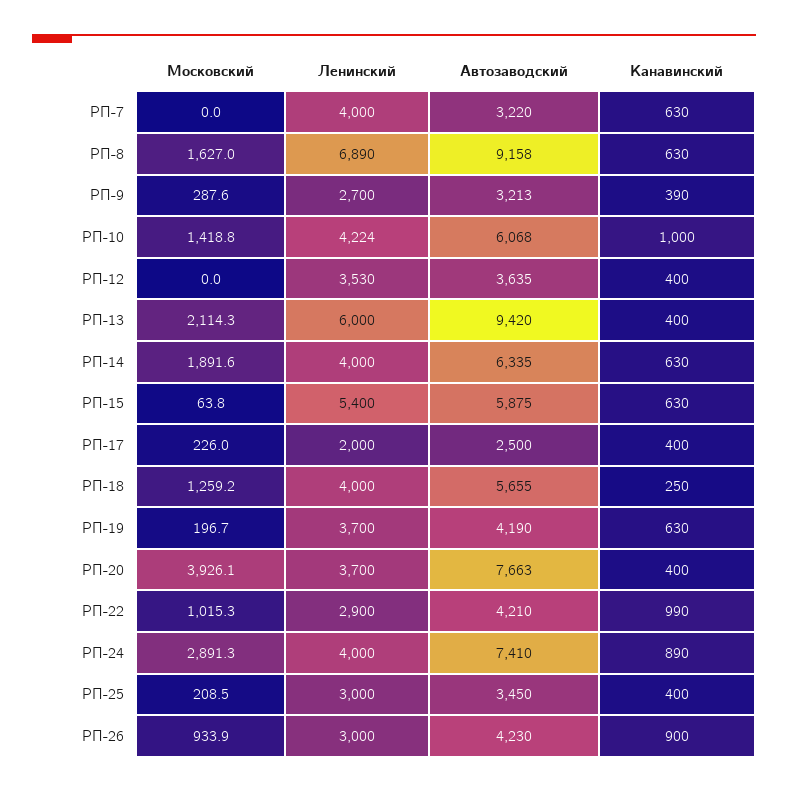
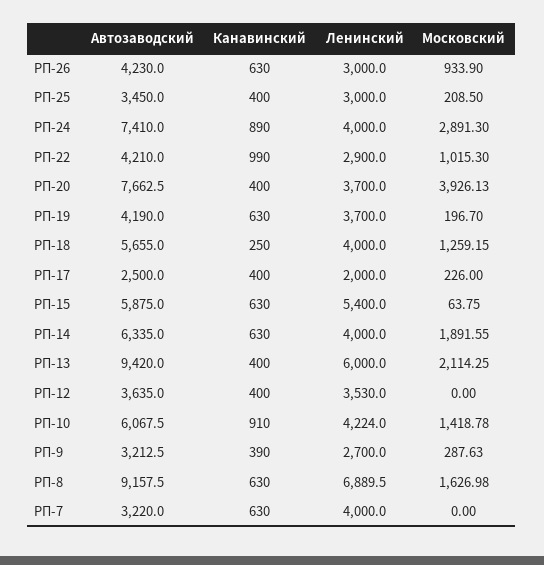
  {
    "Московский": {
      "РП-7": 0,
      "РП-8": 1626.98,
      "РП-9": 287.63,
      "РП-10": 1418.78,
      "РП-12": 0,
      "РП-13": 2114.25,
      "РП-14": 1891.55,
      "РП-15": 63.75,
      "РП-17": 226,
      "РП-18": 1259.15,
      "РП-19": 196.7,
      "РП-20": 3926.13,
      "РП-22": 1015.3,
      "РП-24": 2891.3,
      "РП-25": 208.5,
      "РП-26": 933.9
    },
    "Ленинский": {
      "РП-7": 4000,
      "РП-8": 6889.5,
      "РП-9": 2700,
      "РП-10": 4224,
      "РП-12": 3530,
      "РП-13": 6000,
      "РП-14": 4000,
      "РП-15": 5400,
      "РП-17": 2000,
      "РП-18": 4000,
      "РП-19": 3700,
      "РП-20": 3700,
      "РП-22": 2900,
      "РП-24": 4000,
      "РП-25": 3000,
      "РП-26": 3000
    },
    "Автозаводский": {
      "РП-7": 3220,
      "РП-8": 9157.5,
      "РП-9": 3212.5,
      "РП-10": 6067.5,
      "РП-12": 3635,
      "РП-13": 9420,
      "РП-14": 6335,
      "РП-15": 5875,
      "РП-17": 2500,
      "РП-18": 5655,
      "РП-19": 4190,
      "РП-20": 7662.5,
      "РП-22": 4210,
      "РП-24": 7410,
      "РП-25": 3450,
      "РП-26": 4230
    },
    "Канавинский": {
      "РП-7": 630,
      "РП-8": 630,
      "РП-9": 390,
-     "РП-10": 1000,
+     "РП-10": 910,
      "РП-12": 400,
      "РП-13": 400,
      "РП-14": 630,
      "РП-15": 630,
      "РП-17": 400,
      "РП-18": 250,
      "РП-19": 630,
      "РП-20": 400,
      "РП-22": 990,
      "РП-24": 890,
      "РП-25": 400,
-     "РП-26": 900
+     "РП-26": 630
    }
  }

